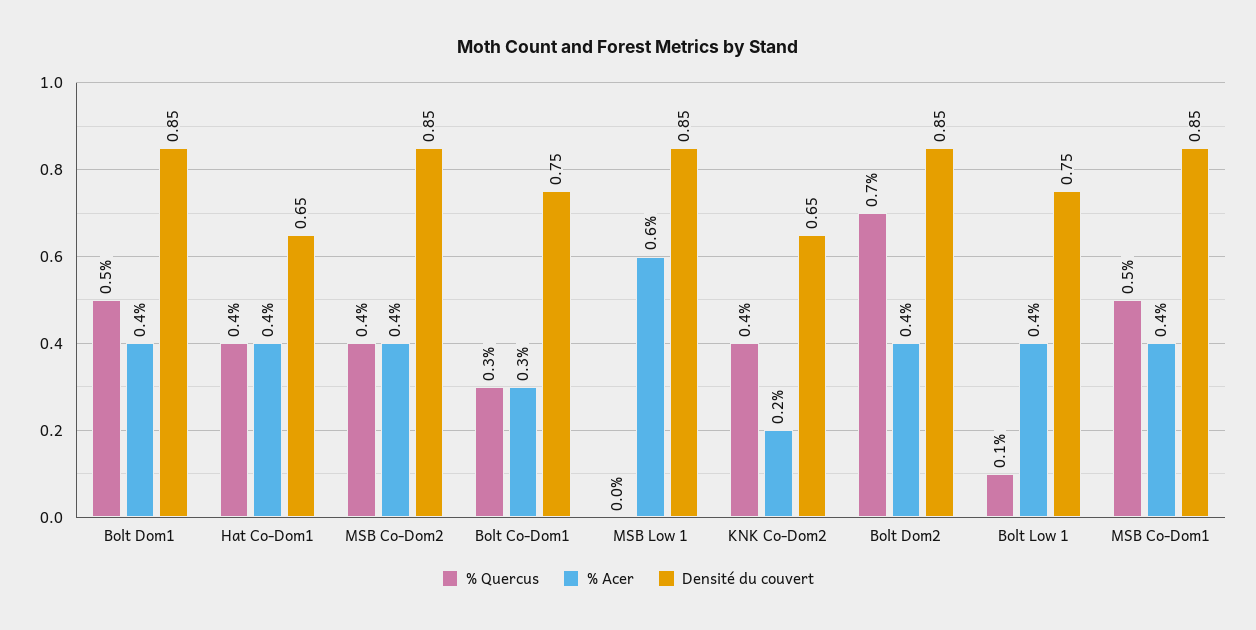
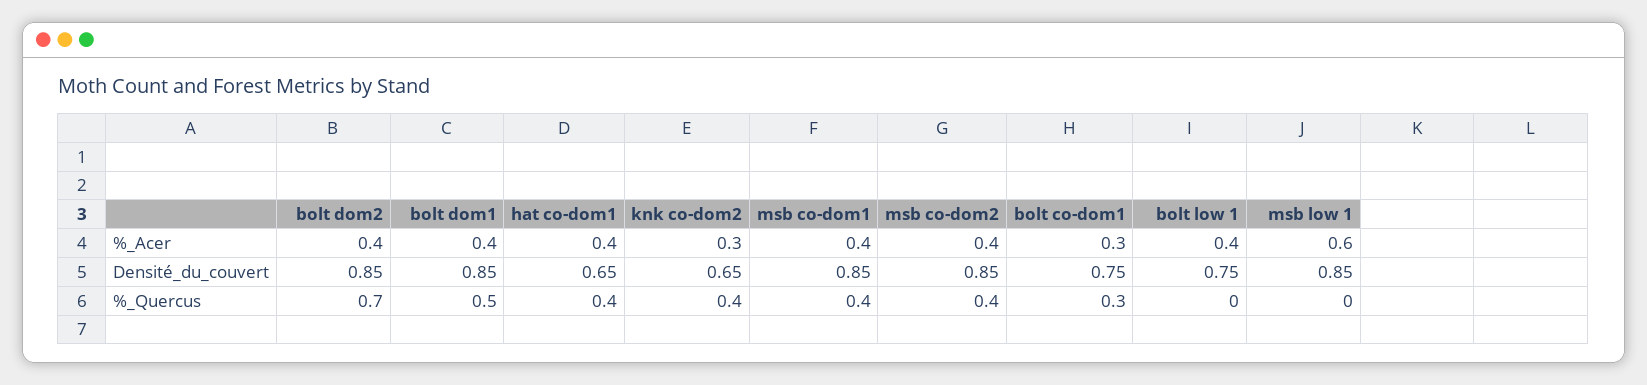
  {
    "% Quercus": {
      "Bolt Dom1": 0.5,
      "Hat Co-Dom1": 0.4,
      "MSB Co-Dom2": 0.4,
      "Bolt Co-Dom1": 0.3,
      "MSB Low 1": 0,
      "KNK Co-Dom2": 0.4,
      "Bolt Dom2": 0.7,
-     "Bolt Low 1": 0.1,
+     "Bolt Low 1": 0,
-     "MSB Co-Dom1": 0.5
+     "MSB Co-Dom1": 0.4
    },
    "% Acer": {
      "Bolt Dom1": 0.4,
      "Hat Co-Dom1": 0.4,
      "MSB Co-Dom2": 0.4,
      "Bolt Co-Dom1": 0.3,
      "MSB Low 1": 0.6,
-     "KNK Co-Dom2": 0.2,
+     "KNK Co-Dom2": 0.3,
      "Bolt Dom2": 0.4,
      "Bolt Low 1": 0.4,
      "MSB Co-Dom1": 0.4
    },
    "Densité du couvert": {
      "Bolt Dom1": 0.85,
      "Hat Co-Dom1": 0.65,
      "MSB Co-Dom2": 0.85,
      "Bolt Co-Dom1": 0.75,
      "MSB Low 1": 0.85,
      "KNK Co-Dom2": 0.65,
      "Bolt Dom2": 0.85,
      "Bolt Low 1": 0.75,
      "MSB Co-Dom1": 0.85
    }
  }

